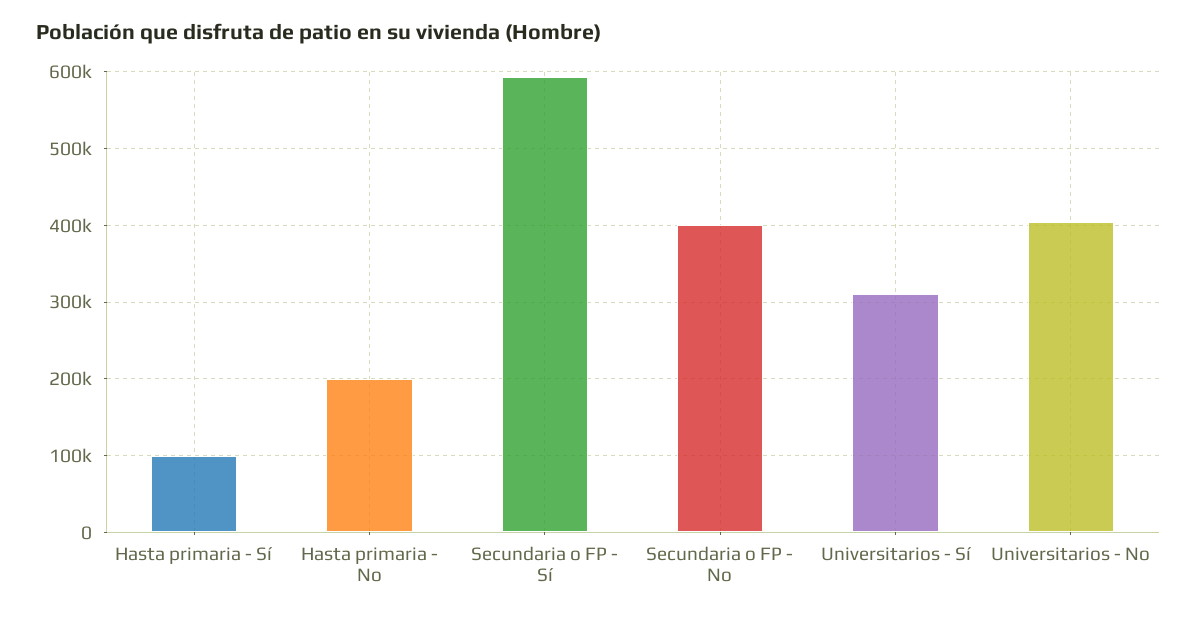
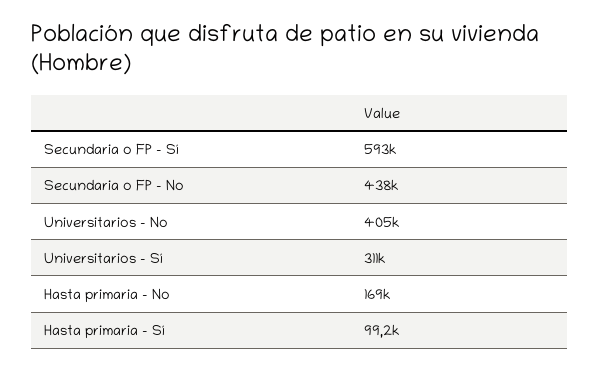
  {
    "Hasta primaria - Sí": 99200,
-   "Hasta primaria - No": 200000,
+   "Hasta primaria - No": 169000,
    "Secundaria o FP - Sí": 593000,
-   "Secundaria o FP - No": 400000,
+   "Secundaria o FP - No": 438000,
    "Universitarios - Sí": 311000,
    "Universitarios - No": 405000
  }

